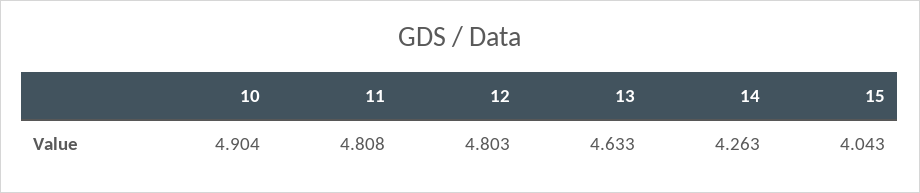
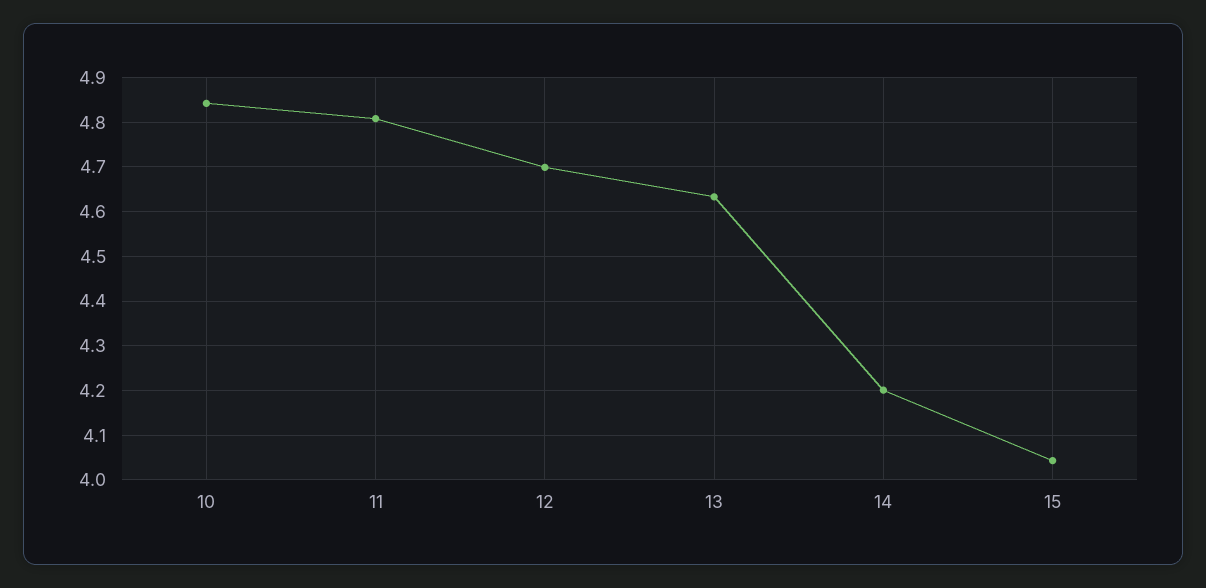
  {
-   "10": 4.904,
+   "10": 4.84,
    "11": 4.808,
-   "12": 4.803,
+   "12": 4.7,
    "13": 4.633,
-   "14": 4.263,
+   "14": 4.2,
    "15": 4.043
  }

